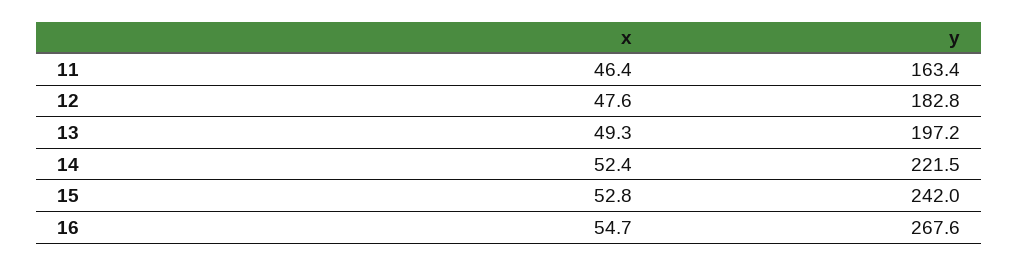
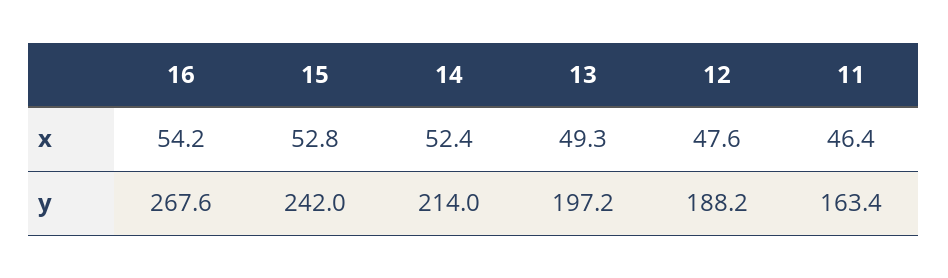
  {
    "x": {
      "11": 46.4,
      "12": 47.6,
      "13": 49.3,
      "14": 52.4,
      "15": 52.8,
-     "16": 54.7
+     "16": 54.2
    },
    "y": {
      "11": 163.4,
-     "12": 182.8,
+     "12": 188.2,
      "13": 197.2,
-     "14": 221.5,
+     "14": 214,
      "15": 242,
      "16": 267.6
    }
  }

